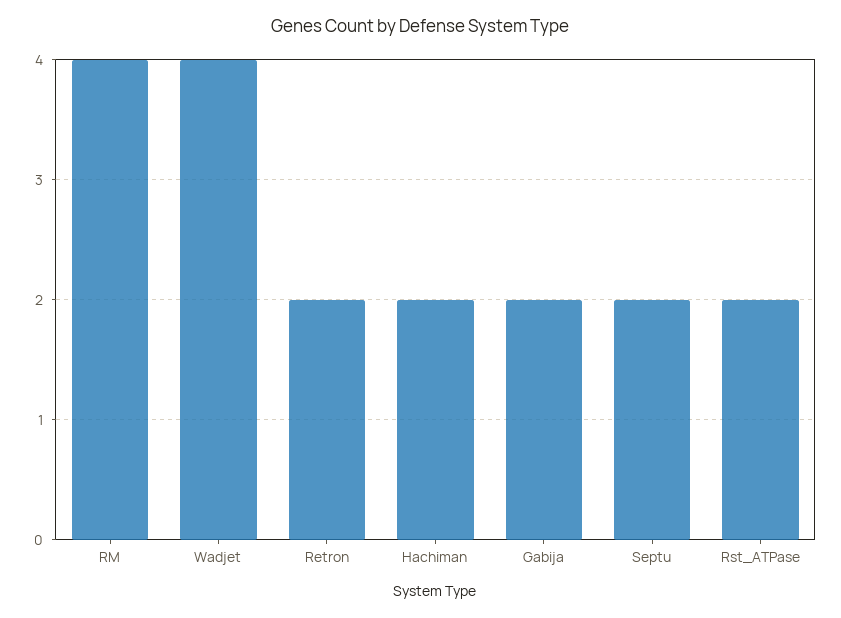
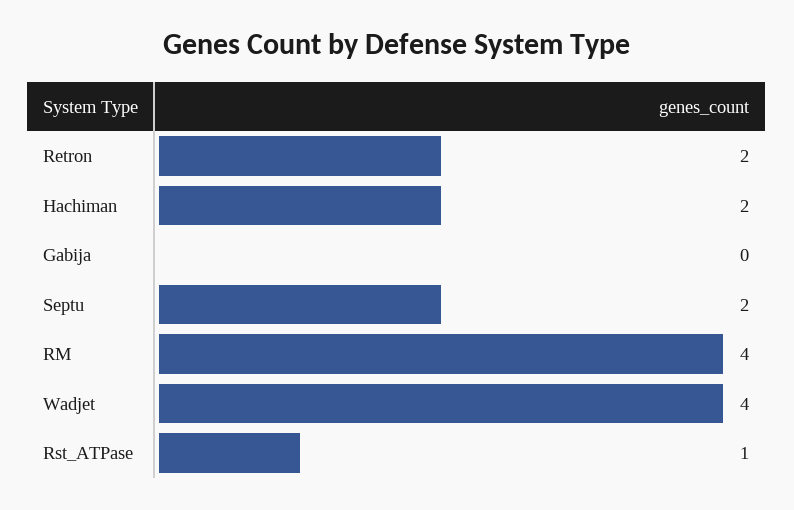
  {
    "RM": 4,
    "Wadjet": 4,
    "Retron": 2,
    "Hachiman": 2,
-   "Gabija": 2,
+   "Gabija": 0,
    "Septu": 2,
-   "Rst_ATPase": 2
+   "Rst_ATPase": 1
  }

